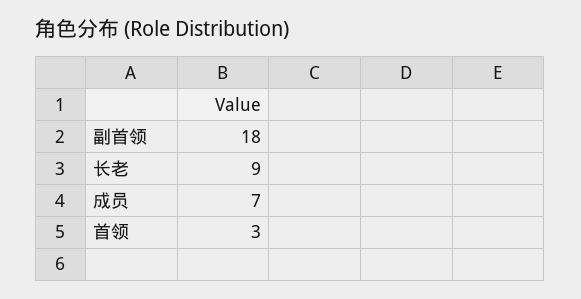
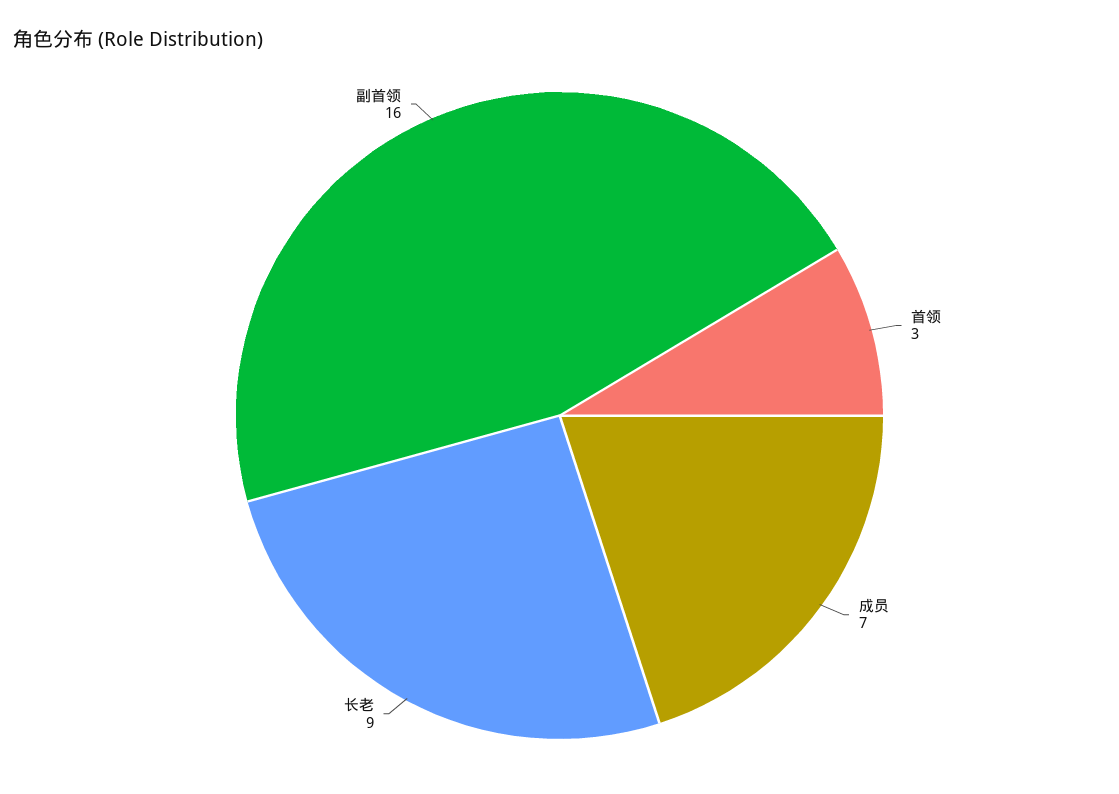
  {
-   "副首领": 18,
+   "副首领": 16,
    "长老": 9,
    "成员": 7,
    "首领": 3
  }

